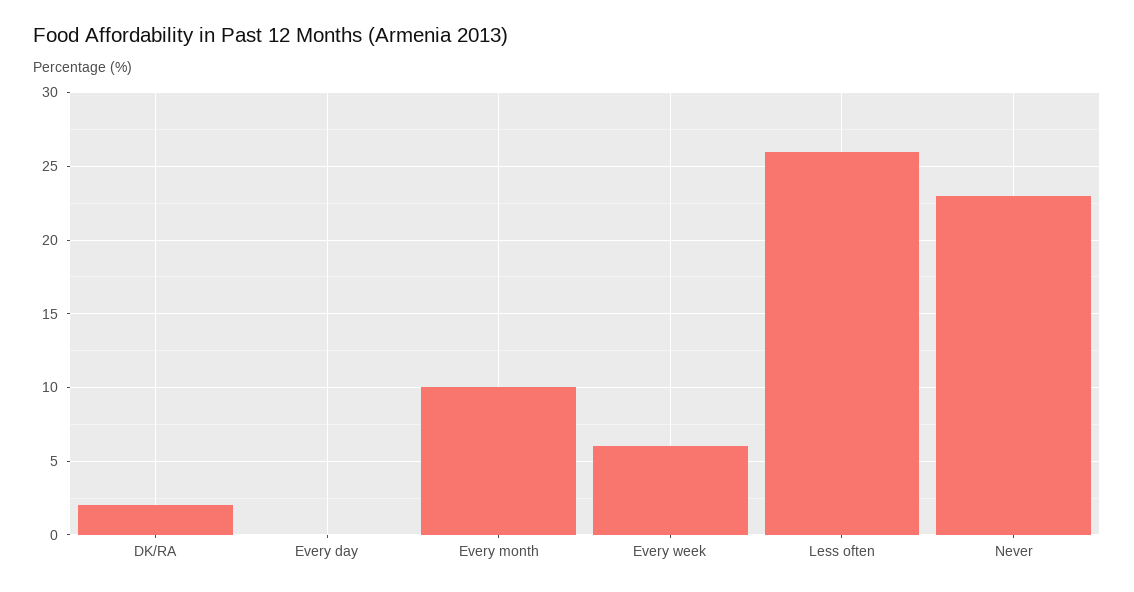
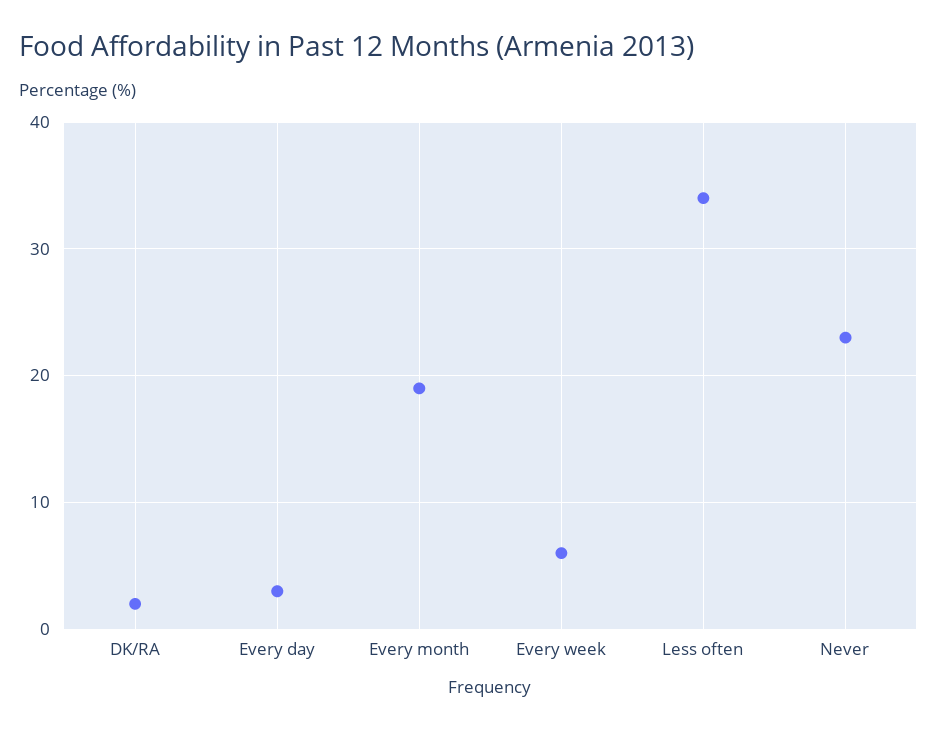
  {
    "DK/RA": 2,
-   "Every day": 0,
+   "Every day": 3,
-   "Every month": 10,
+   "Every month": 19,
    "Every week": 6,
-   "Less often": 26,
+   "Less often": 34,
    "Never": 23
  }

